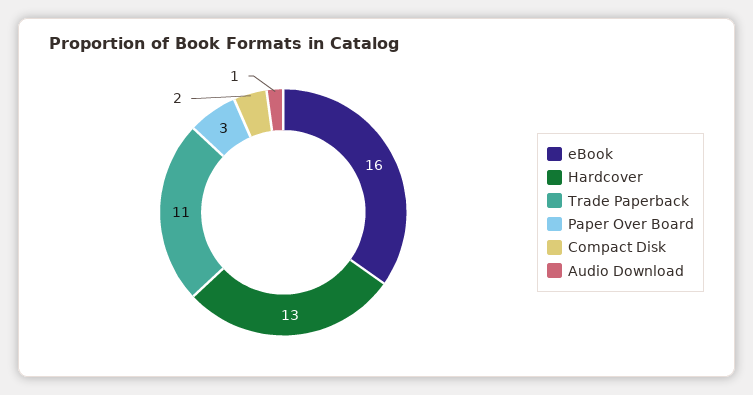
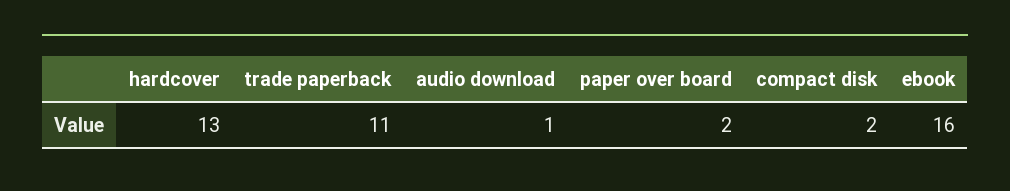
  {
    "eBook": 16,
    "Hardcover": 13,
    "Trade Paperback": 11,
-   "Paper Over Board": 3,
+   "Paper Over Board": 2,
    "Compact Disk": 2,
    "Audio Download": 1
  }

